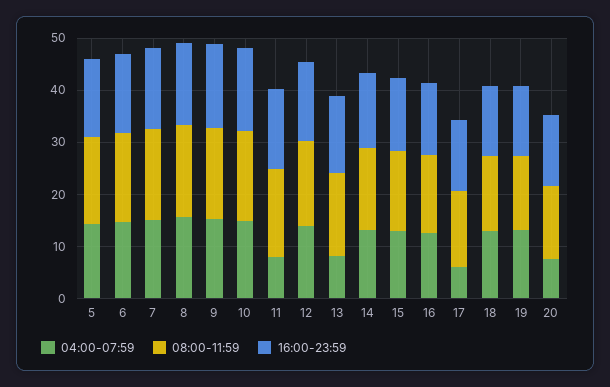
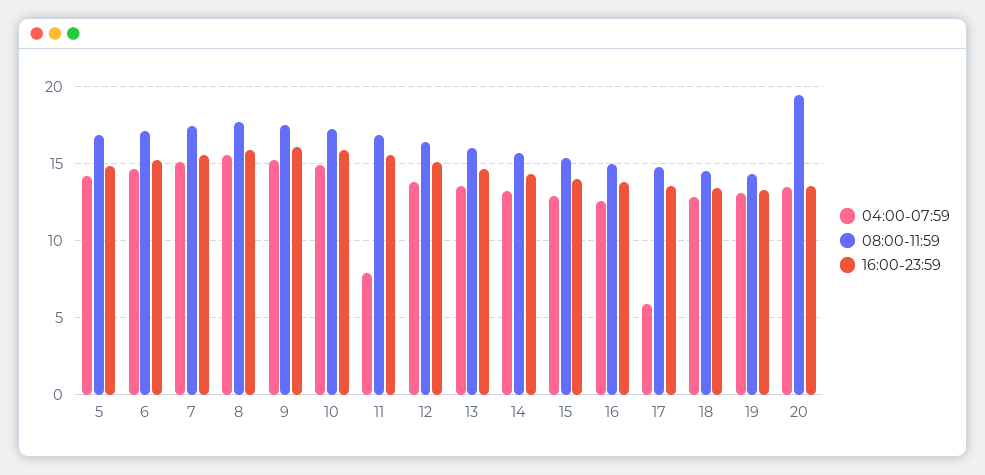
  {
    "04:00-07:59": {
      "5": 14,
      "6": 14.5,
      "7": 15,
      "8": 15.5,
      "9": 15,
      "10": 15,
      "11": 8,
      "12": 14,
-     "13": 8,
+     "13": 13.5,
      "14": 13,
      "15": 13,
      "16": 12.5,
      "17": 6,
      "18": 13,
      "19": 13,
-     "20": 8
+     "20": 13.5
    },
    "08:00-11:59": {
      "5": 17,
      "6": 17,
      "7": 17.5,
      "8": 17.5,
      "9": 17.5,
      "10": 17,
      "11": 17,
      "12": 16.5,
      "13": 16,
      "14": 15.5,
      "15": 15.5,
      "16": 15,
      "17": 15,
      "18": 14.5,
      "19": 14.5,
-     "20": 14
+     "20": 19.5
    },
    "16:00-23:59": {
      "5": 15,
      "6": 15,
      "7": 15.5,
      "8": 16,
      "9": 16,
      "10": 16,
      "11": 15.5,
      "12": 15,
      "13": 14.5,
      "14": 14.5,
      "15": 14,
      "16": 14,
      "17": 13.5,
      "18": 13.5,
      "19": 13.5,
      "20": 13.5
    }
  }

